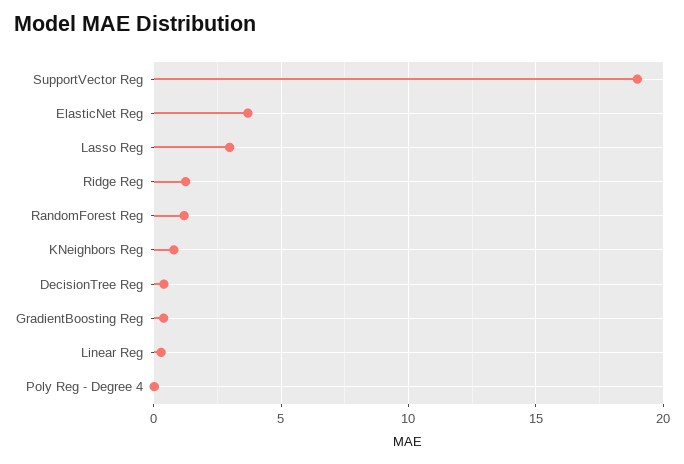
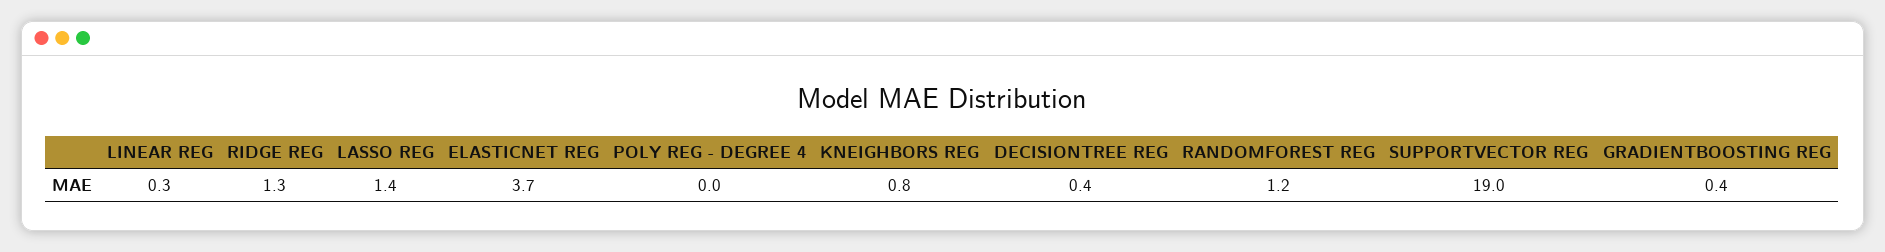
  {
    "SupportVector Reg": 19,
    "ElasticNet Reg": 3.7,
-   "Lasso Reg": 3,
+   "Lasso Reg": 1.4,
    "Ridge Reg": 1.3,
    "RandomForest Reg": 1.2,
    "KNeighbors Reg": 0.8,
    "DecisionTree Reg": 0.4,
    "GradientBoosting Reg": 0.4,
    "Linear Reg": 0.3,
    "Poly Reg - Degree 4": 0
  }

